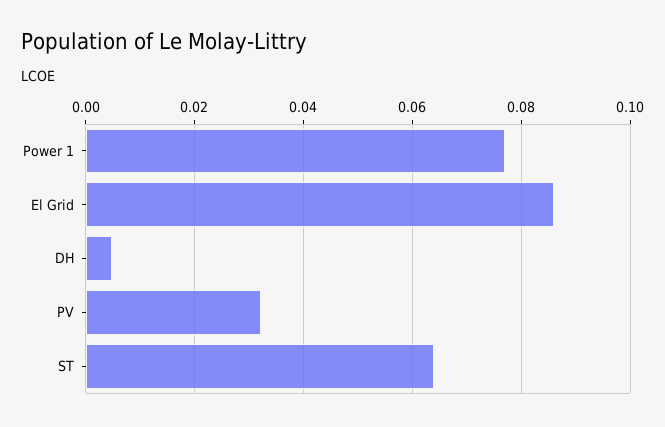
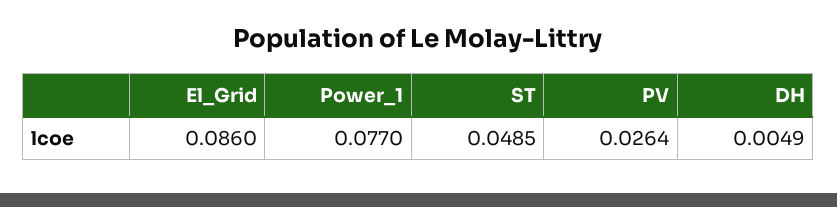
  {
    "Power 1": 0.077,
    "El Grid": 0.086,
    "DH": 0.0049,
-   "PV": 0.032,
+   "PV": 0.0264,
-   "ST": 0.064
+   "ST": 0.0485
  }

